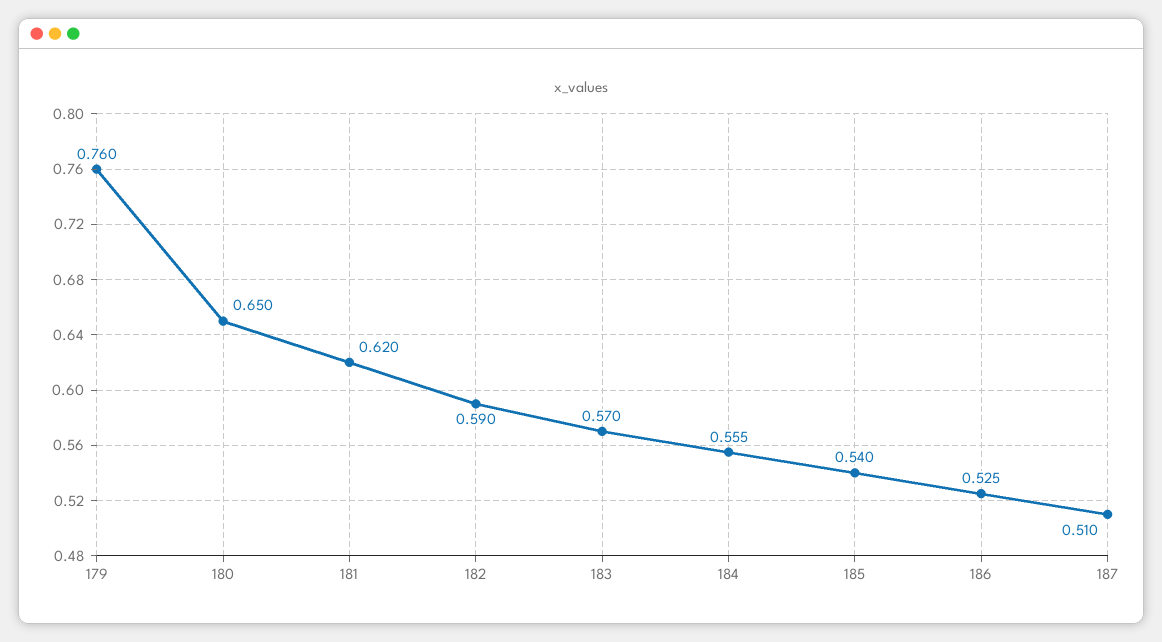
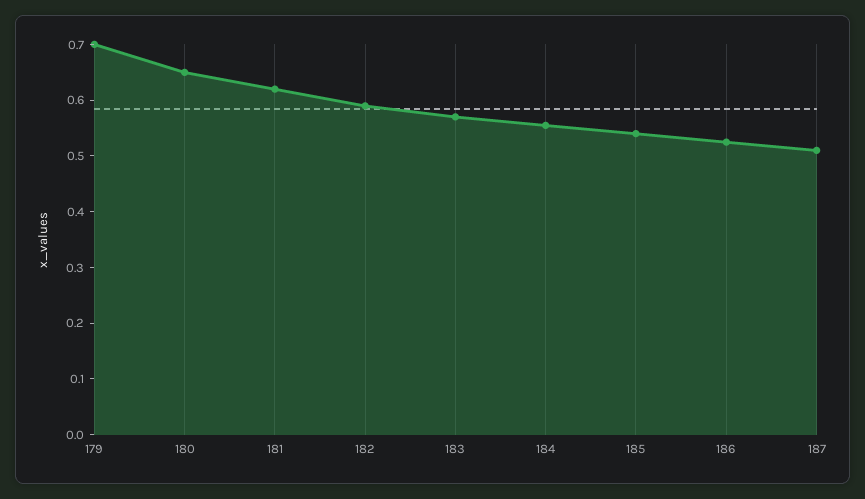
  {
-   "179": 0.76,
+   "179": 0.7,
    "180": 0.65,
    "181": 0.62,
    "182": 0.59,
    "183": 0.57,
    "184": 0.555,
    "185": 0.54,
    "186": 0.525,
    "187": 0.51
  }

